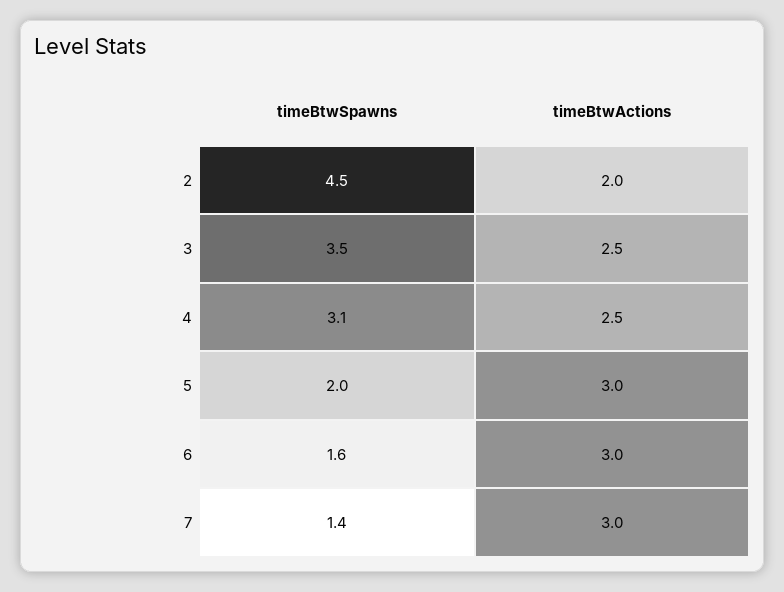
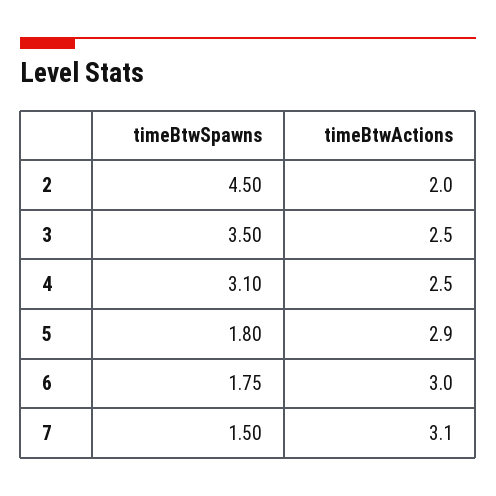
  {
    "timeBtwSpawns": {
      "2": 4.5,
      "3": 3.5,
      "4": 3.1,
-     "5": 2,
+     "5": 1.8,
-     "6": 1.6,
+     "6": 1.75,
-     "7": 1.4
+     "7": 1.5
    },
    "timeBtwActions": {
      "2": 2,
      "3": 2.5,
      "4": 2.5,
-     "5": 3,
+     "5": 2.9,
      "6": 3,
-     "7": 3
+     "7": 3.1
    }
  }

